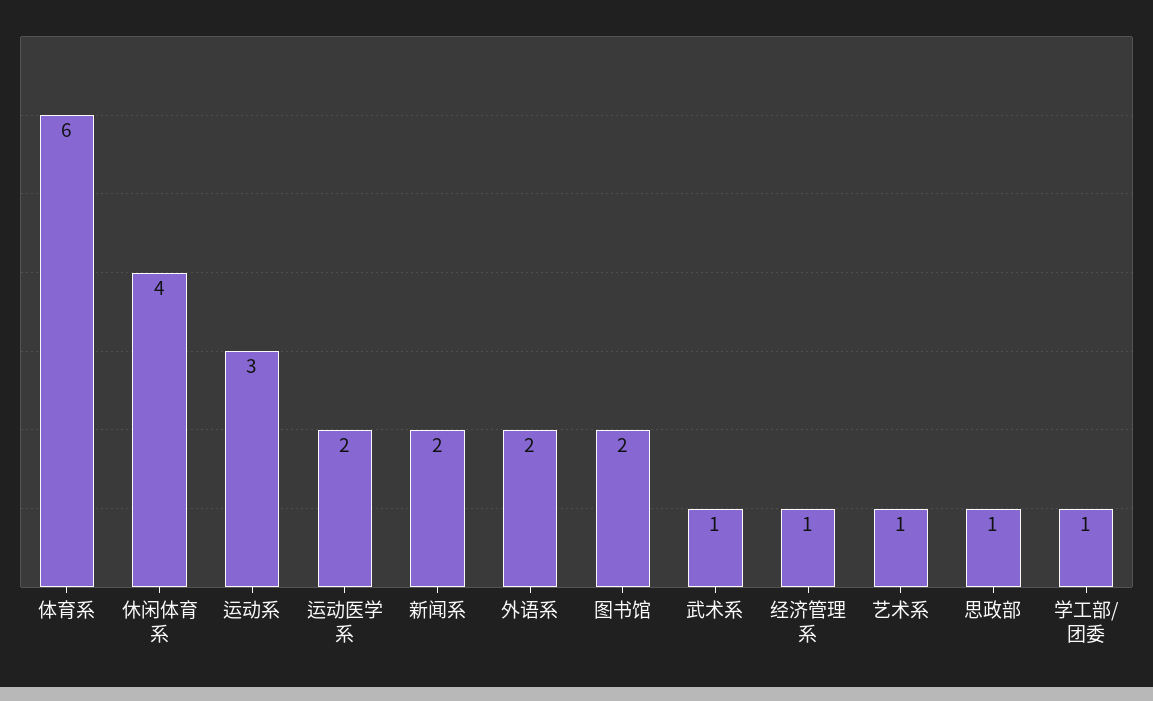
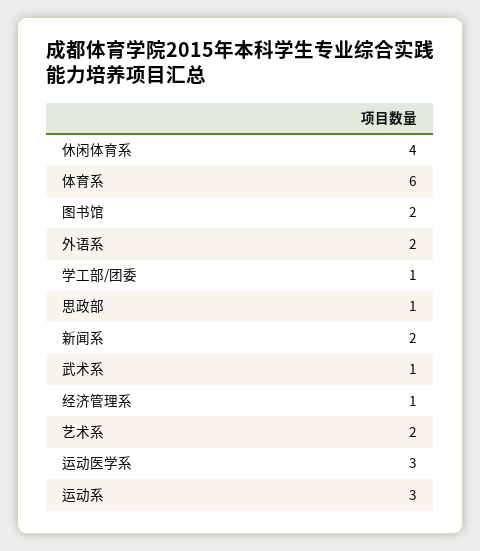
  {
    "体育系": 6,
    "休闲体育系": 4,
    "运动系": 3,
-   "运动医学系": 2,
+   "运动医学系": 3,
    "新闻系": 2,
    "外语系": 2,
    "图书馆": 2,
    "武术系": 1,
    "经济管理系": 1,
-   "艺术系": 1,
+   "艺术系": 2,
    "思政部": 1,
    "学工部/团委": 1
  }

